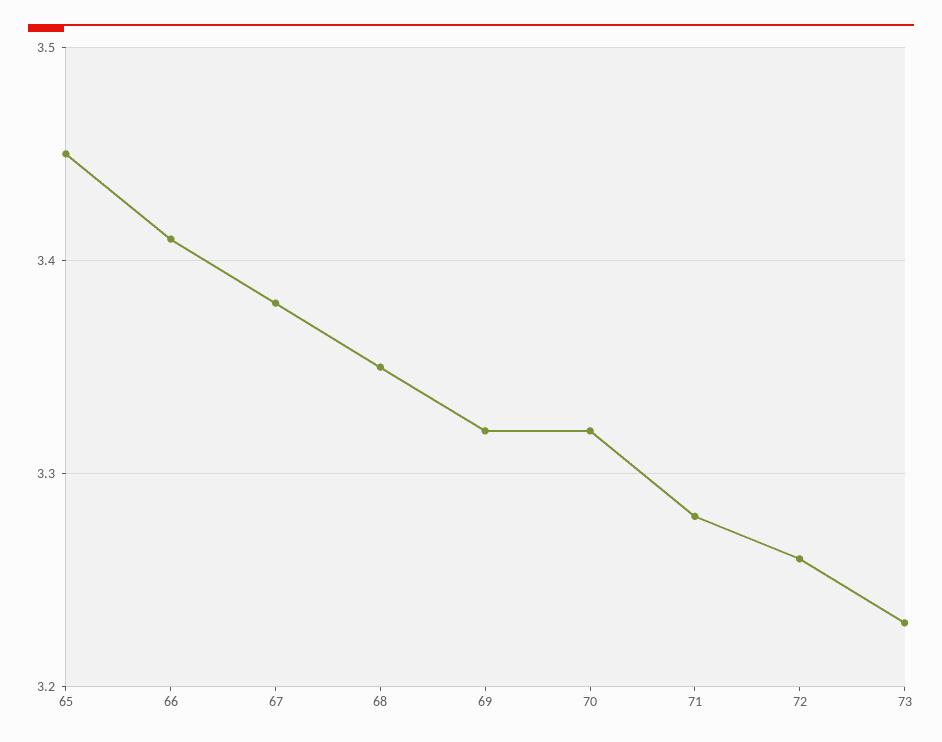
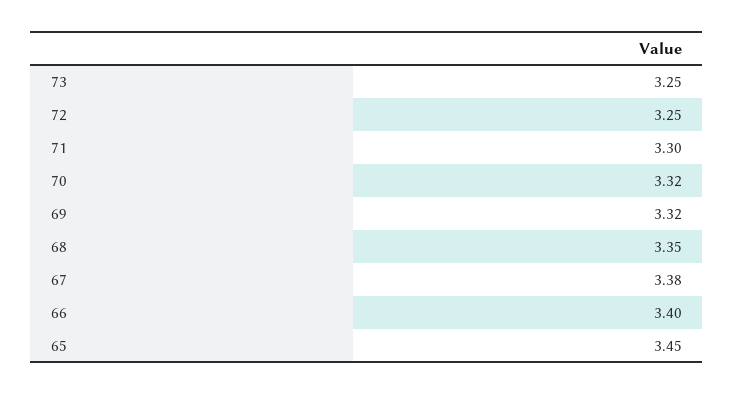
  {
    "65": 3.45,
-   "66": 3.41,
+   "66": 3.4,
    "67": 3.38,
    "68": 3.35,
    "69": 3.32,
    "70": 3.32,
-   "71": 3.28,
+   "71": 3.3,
-   "72": 3.26,
+   "72": 3.25,
-   "73": 3.23
+   "73": 3.25
  }

